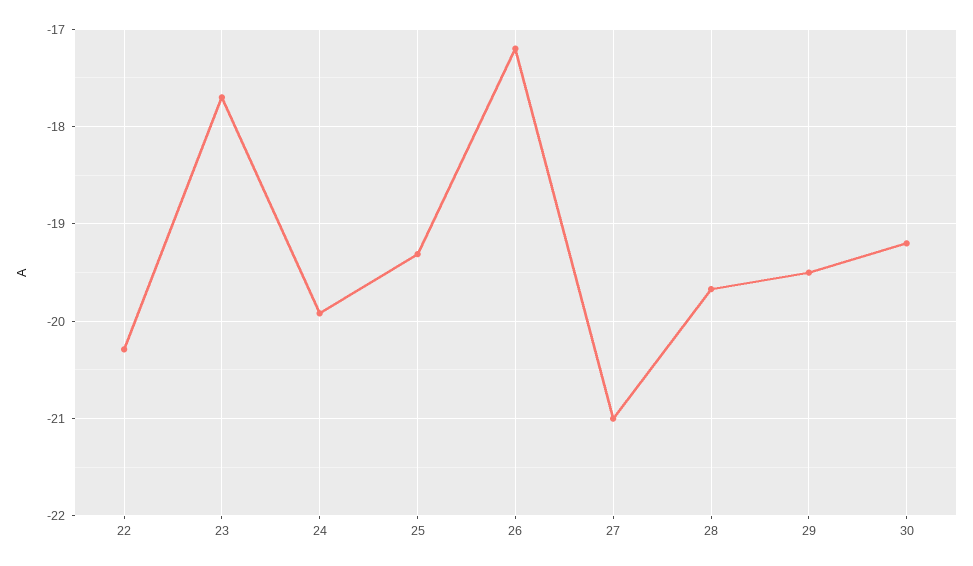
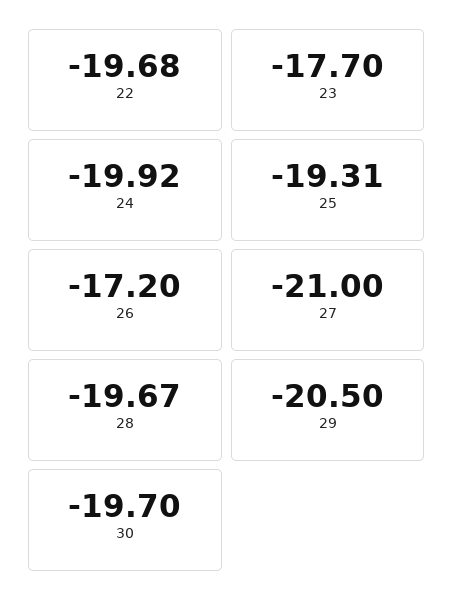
  {
-   "22": -20.3,
+   "22": -19.68,
    "23": -17.7,
    "24": -19.92,
    "25": -19.31,
    "26": -17.2,
    "27": -21,
    "28": -19.67,
-   "29": -19.5,
+   "29": -20.5,
-   "30": -19.2
+   "30": -19.7
  }

